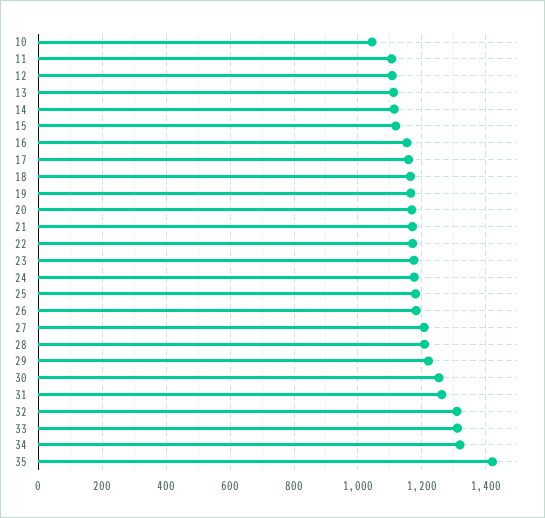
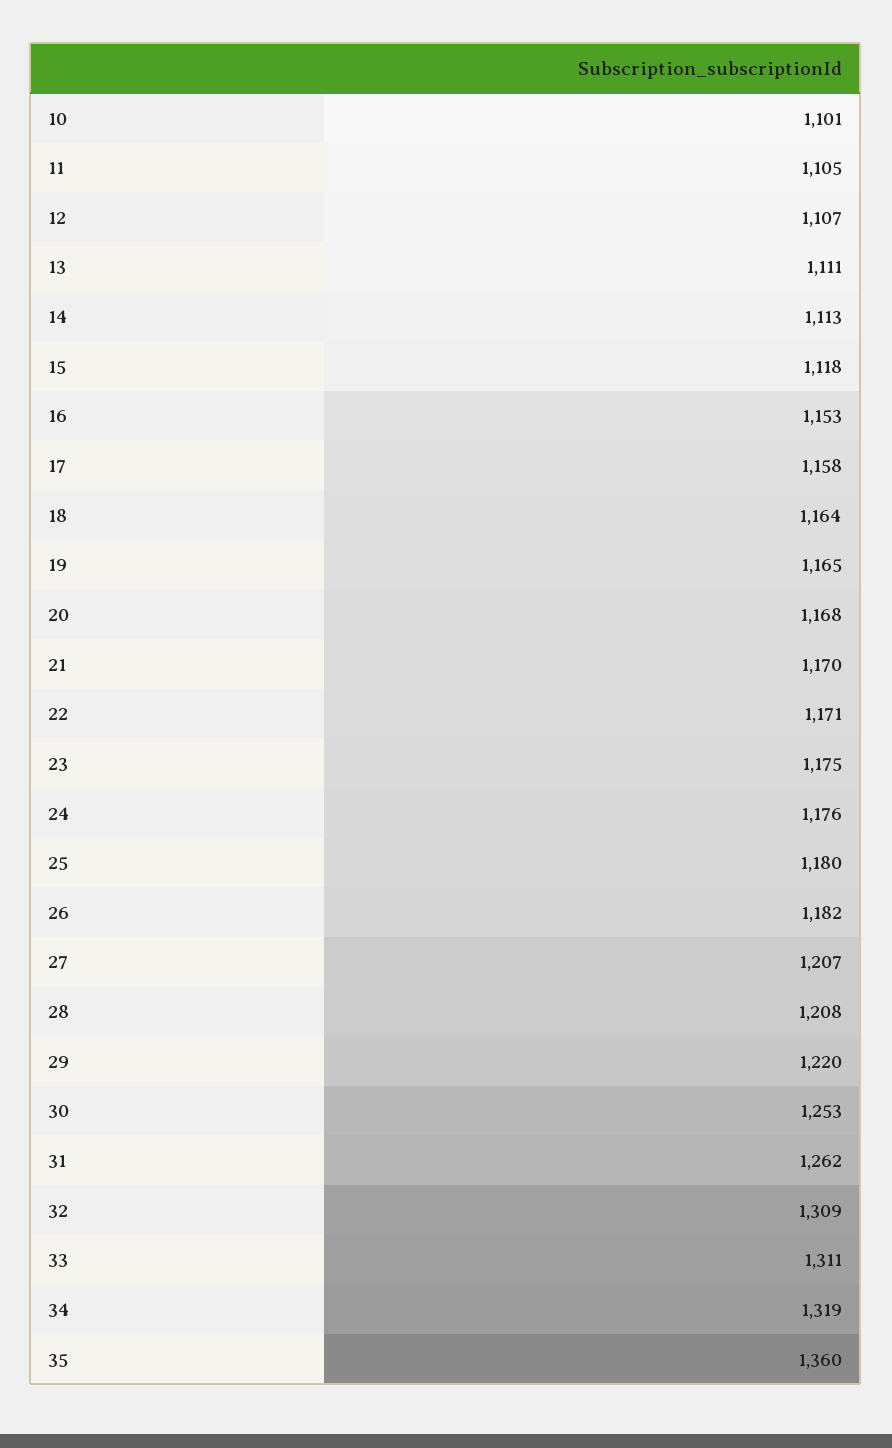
  {
-   "10": 1040,
+   "10": 1101,
    "11": 1105,
    "12": 1107,
    "13": 1111,
    "14": 1113,
    "15": 1118,
    "16": 1153,
    "17": 1158,
    "18": 1164,
    "19": 1165,
    "20": 1168,
    "21": 1170,
    "22": 1171,
    "23": 1175,
    "24": 1176,
    "25": 1180,
    "26": 1182,
    "27": 1207,
    "28": 1208,
    "29": 1220,
    "30": 1253,
    "31": 1262,
    "32": 1309,
    "33": 1311,
    "34": 1319,
-   "35": 1420
+   "35": 1360
  }

